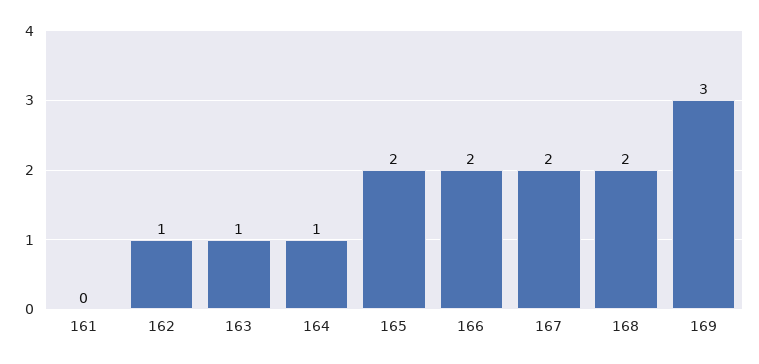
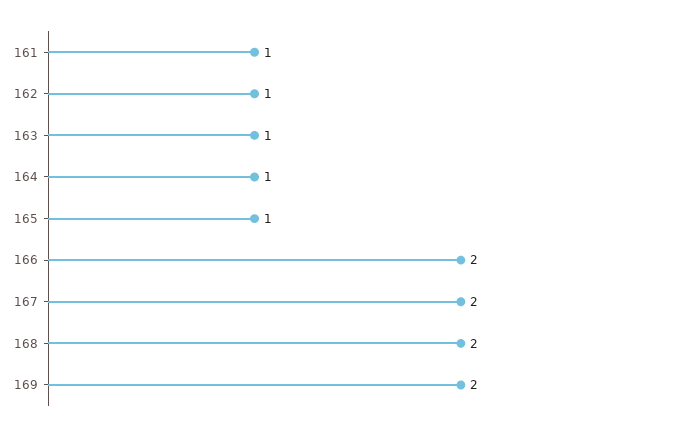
  {
-   "161": 0,
+   "161": 1,
    "162": 1,
    "163": 1,
    "164": 1,
-   "165": 2,
+   "165": 1,
    "166": 2,
    "167": 2,
    "168": 2,
-   "169": 3
+   "169": 2
  }

